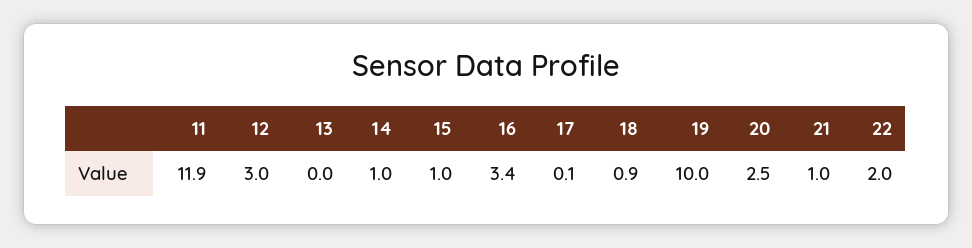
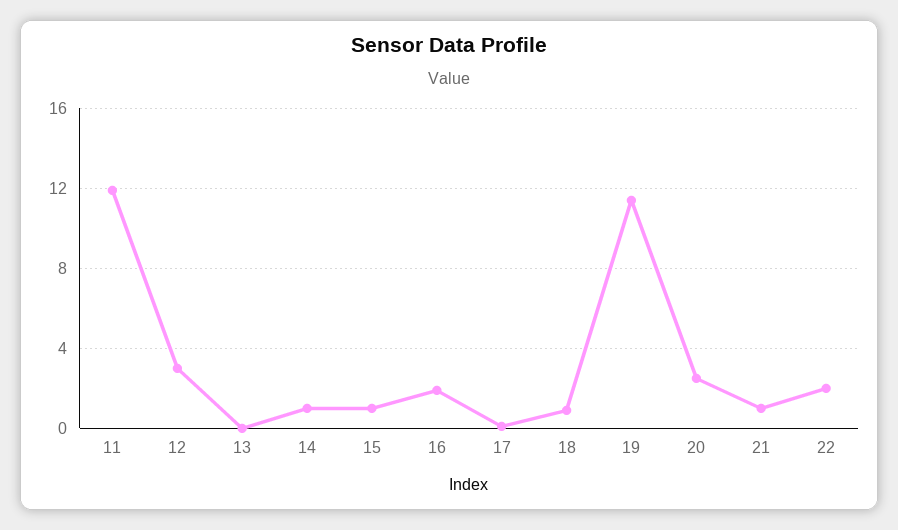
  {
    "11": 11.9,
    "12": 3,
    "13": 0,
    "14": 1,
    "15": 1,
-   "16": 3.4,
+   "16": 2,
    "17": 0.1,
    "18": 0.9,
-   "19": 10,
+   "19": 11.5,
    "20": 2.5,
    "21": 1,
    "22": 2
  }

